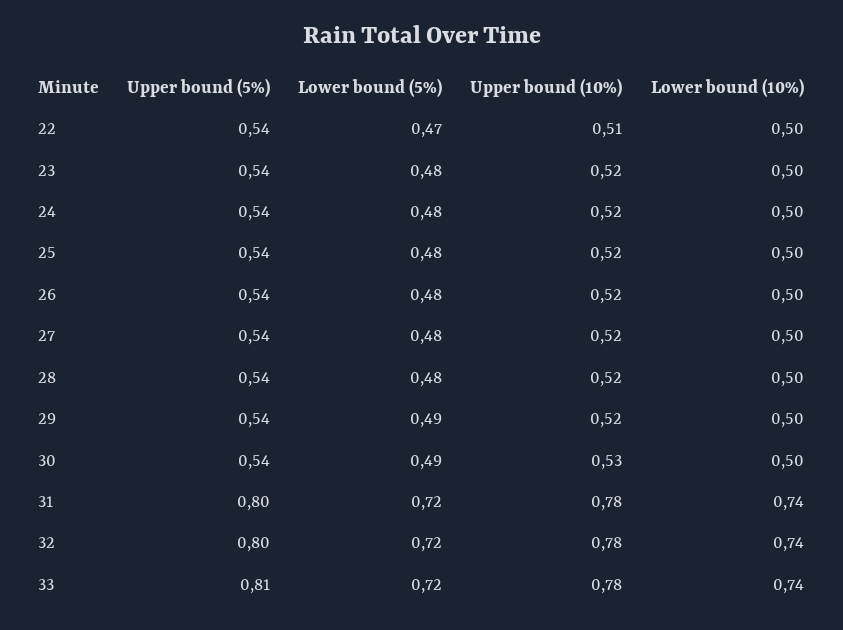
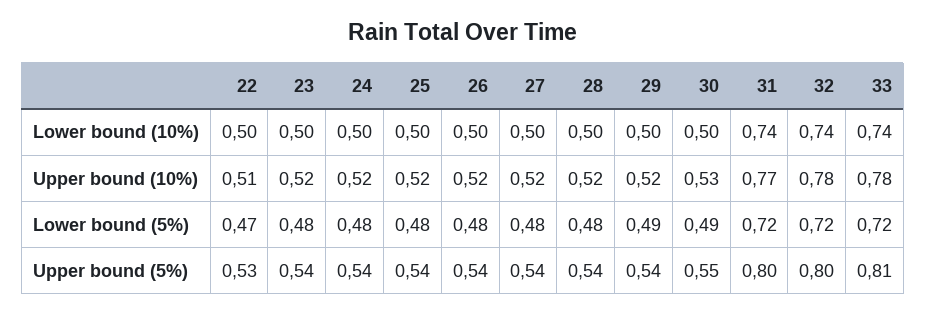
  {
    "Upper bound (5%)": {
-     "22": 0.54,
+     "22": 0.53,
      "23": 0.54,
      "24": 0.54,
      "25": 0.54,
      "26": 0.54,
      "27": 0.54,
      "28": 0.54,
      "29": 0.54,
-     "30": 0.54,
+     "30": 0.55,
      "31": 0.8,
      "32": 0.8,
      "33": 0.81
    },
    "Lower bound (5%)": {
      "22": 0.47,
      "23": 0.48,
      "24": 0.48,
      "25": 0.48,
      "26": 0.48,
      "27": 0.48,
      "28": 0.48,
      "29": 0.49,
      "30": 0.49,
      "31": 0.72,
      "32": 0.72,
      "33": 0.72
    },
    "Upper bound (10%)": {
      "22": 0.51,
      "23": 0.52,
      "24": 0.52,
      "25": 0.52,
      "26": 0.52,
      "27": 0.52,
      "28": 0.52,
      "29": 0.52,
      "30": 0.53,
-     "31": 0.78,
+     "31": 0.77,
      "32": 0.78,
      "33": 0.78
    },
    "Lower bound (10%)": {
      "22": 0.5,
      "23": 0.5,
      "24": 0.5,
      "25": 0.5,
      "26": 0.5,
      "27": 0.5,
      "28": 0.5,
      "29": 0.5,
      "30": 0.5,
      "31": 0.74,
      "32": 0.74,
      "33": 0.74
    }
  }

